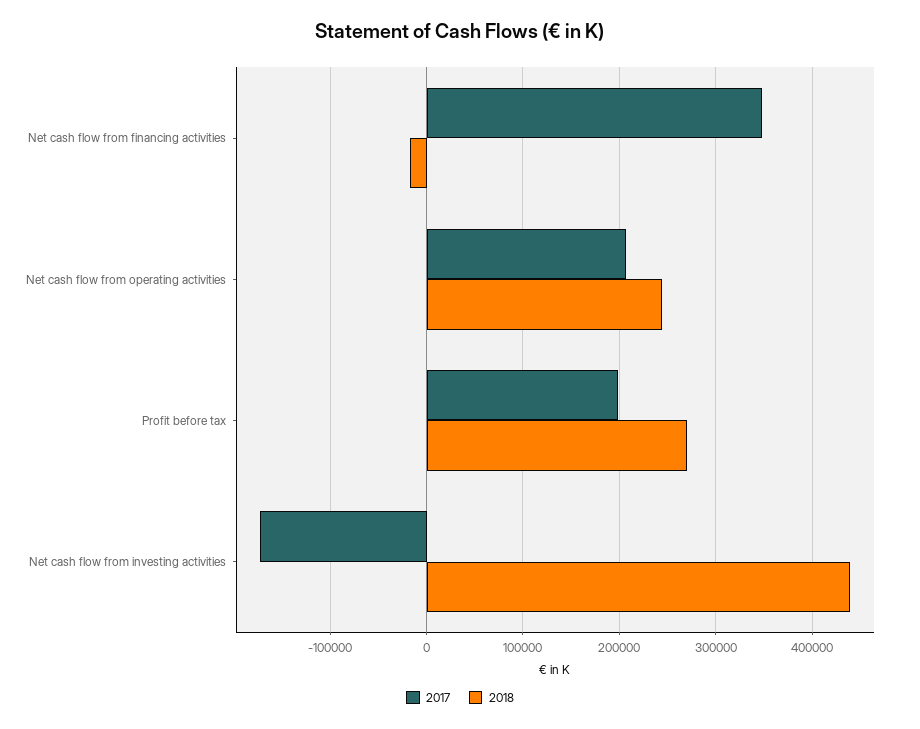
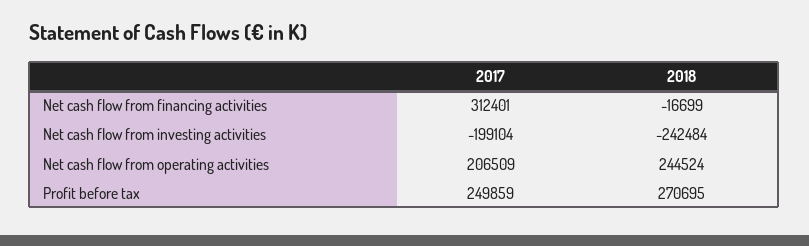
  {
    "2017": {
-     "Net cash flow from financing activities": 350000,
+     "Net cash flow from financing activities": 312401,
      "Net cash flow from operating activities": 206509,
-     "Profit before tax": 200000,
+     "Profit before tax": 249859,
-     "Net cash flow from investing activities": -170000
+     "Net cash flow from investing activities": -199104
    },
    "2018": {
      "Net cash flow from financing activities": -16699,
      "Net cash flow from operating activities": 244524,
      "Profit before tax": 270695,
-     "Net cash flow from investing activities": 440000
+     "Net cash flow from investing activities": -242484
    }
  }

